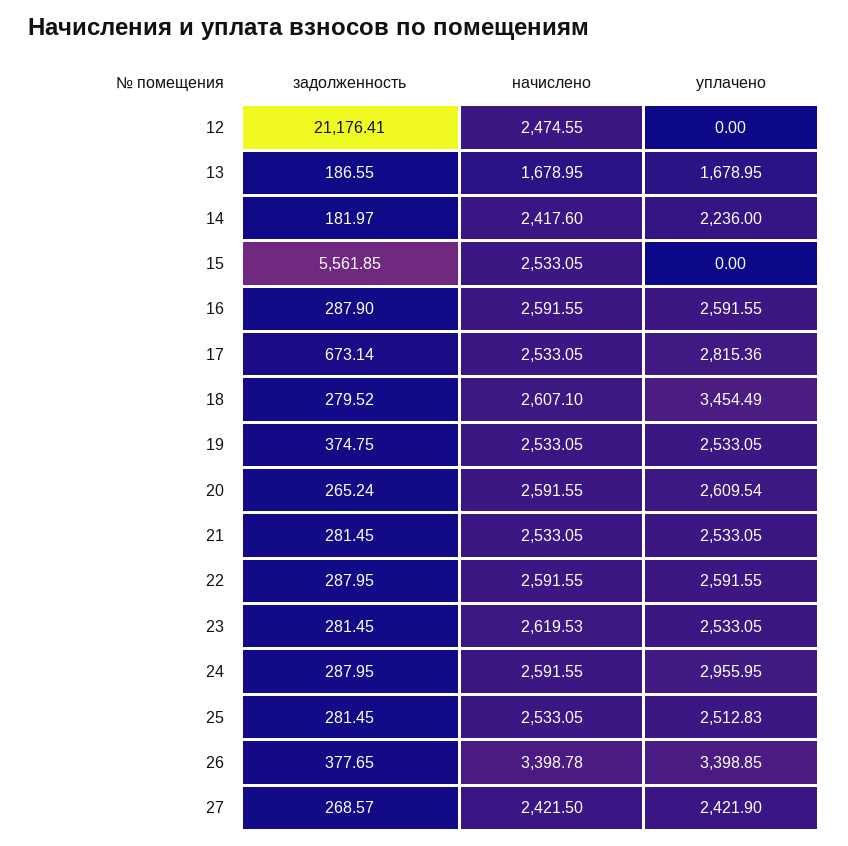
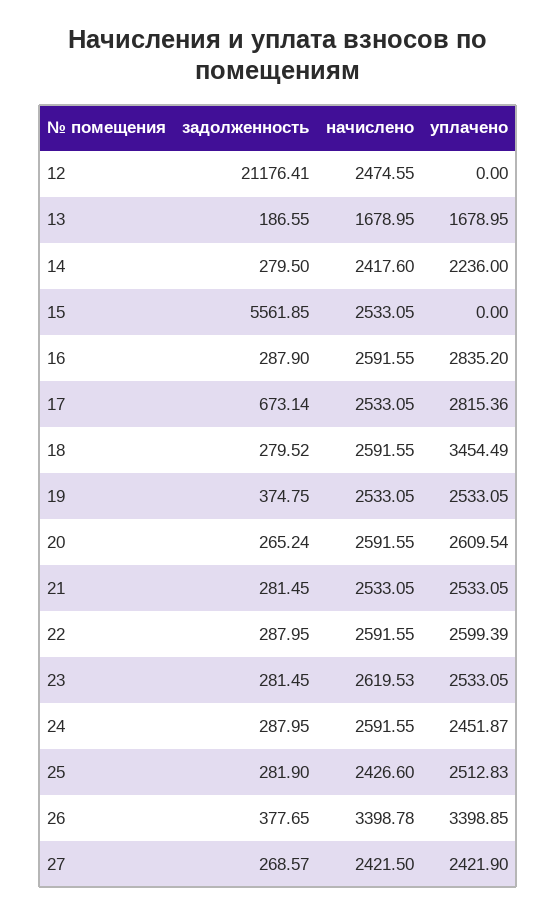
  {
    "задолженность": {
      "12": 21176.41,
      "13": 186.55,
-     "14": 181.97,
+     "14": 279.5,
      "15": 5561.85,
      "16": 287.9,
      "17": 673.14,
      "18": 279.52,
      "19": 374.75,
      "20": 265.24,
      "21": 281.45,
      "22": 287.95,
      "23": 281.45,
      "24": 287.95,
-     "25": 281.45,
+     "25": 281.9,
      "26": 377.65,
      "27": 268.57
    },
    "начислено": {
      "12": 2474.55,
      "13": 1678.95,
      "14": 2417.6,
      "15": 2533.05,
      "16": 2591.55,
      "17": 2533.05,
-     "18": 2607.1,
+     "18": 2591.55,
      "19": 2533.05,
      "20": 2591.55,
      "21": 2533.05,
      "22": 2591.55,
      "23": 2619.53,
      "24": 2591.55,
-     "25": 2533.05,
+     "25": 2426.6,
      "26": 3398.78,
      "27": 2421.5
    },
    "уплачено": {
      "12": 0,
      "13": 1678.95,
      "14": 2236,
      "15": 0,
-     "16": 2591.55,
+     "16": 2835.2,
      "17": 2815.36,
      "18": 3454.49,
      "19": 2533.05,
      "20": 2609.54,
      "21": 2533.05,
-     "22": 2591.55,
+     "22": 2599.39,
      "23": 2533.05,
-     "24": 2955.95,
+     "24": 2451.87,
      "25": 2512.83,
      "26": 3398.85,
      "27": 2421.9
    }
  }

